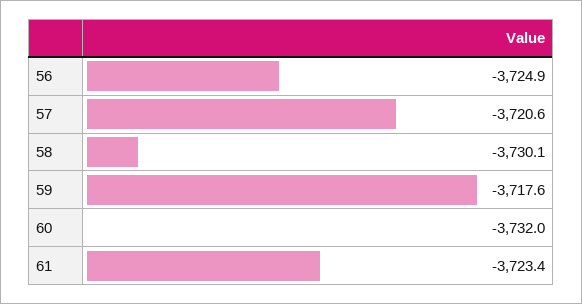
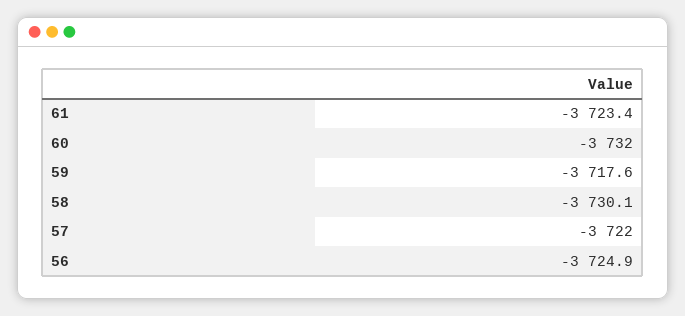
  {
    "56": -3724.9,
-   "57": -3720.6,
+   "57": -3722,
    "58": -3730.1,
    "59": -3717.6,
    "60": -3732,
    "61": -3723.4
  }

